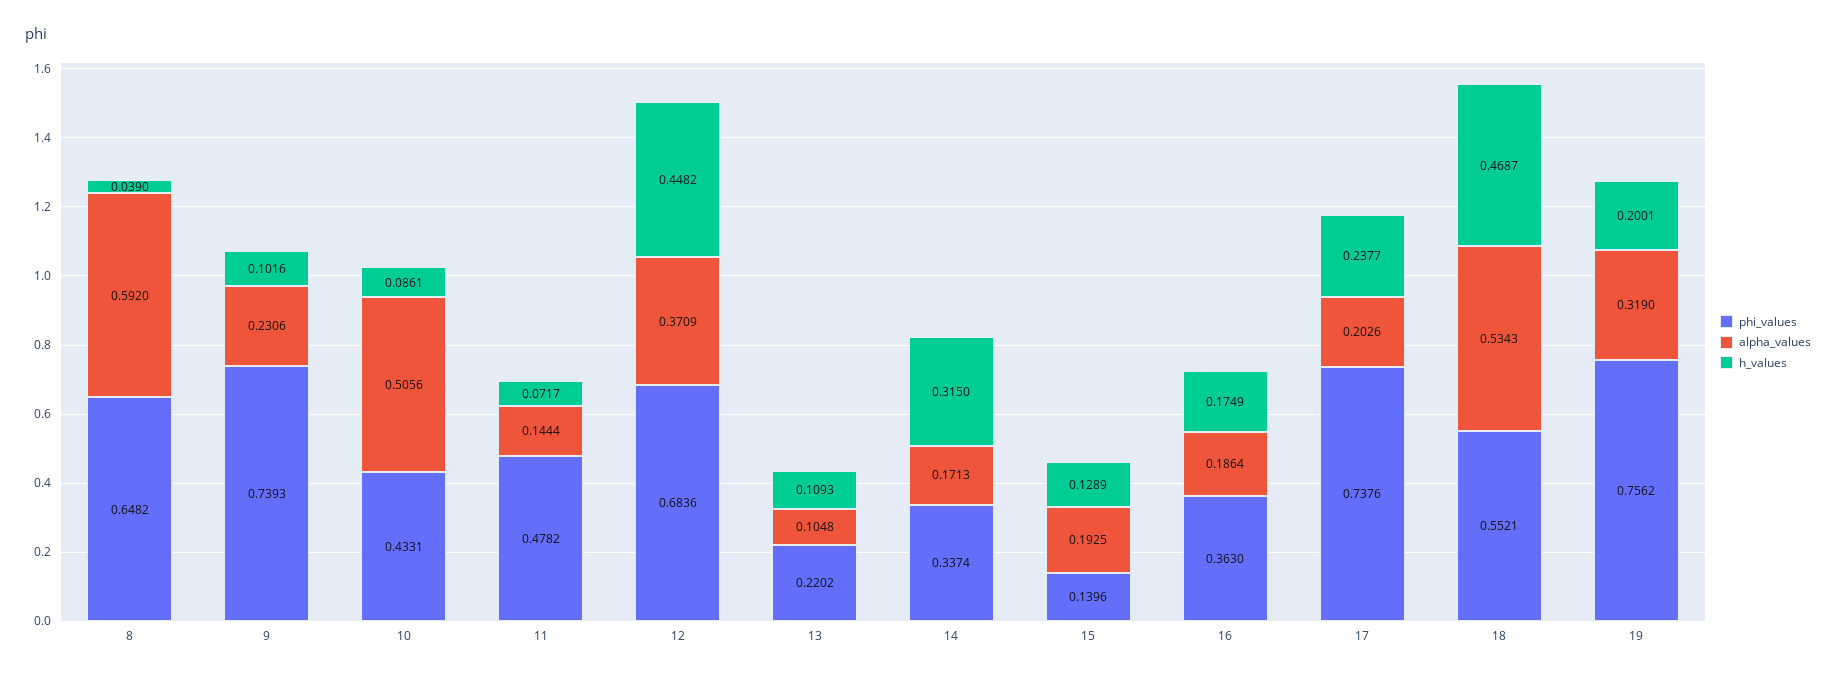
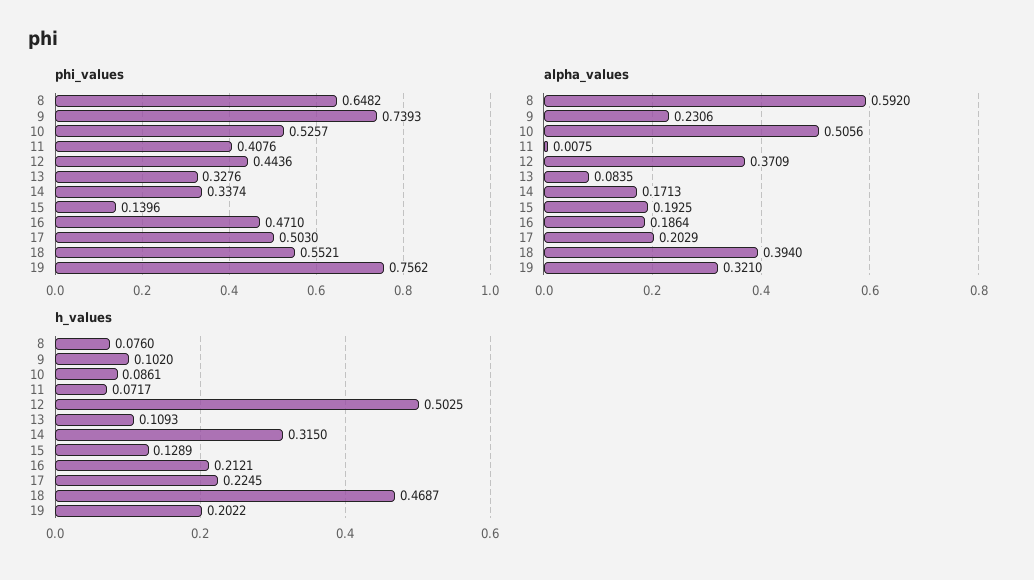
  {
    "phi_values": {
      "8": 0.6482,
      "9": 0.7393,
-     "10": 0.4331,
+     "10": 0.5257,
-     "11": 0.4782,
+     "11": 0.4076,
-     "12": 0.6836,
+     "12": 0.4436,
-     "13": 0.2202,
+     "13": 0.3276,
      "14": 0.3374,
      "15": 0.1396,
-     "16": 0.363,
+     "16": 0.471,
-     "17": 0.7376,
+     "17": 0.503,
      "18": 0.5521,
      "19": 0.7562
    },
    "alpha_values": {
      "8": 0.592,
      "9": 0.2306,
      "10": 0.5056,
-     "11": 0.1444,
+     "11": 0.0075,
      "12": 0.3709,
-     "13": 0.1048,
+     "13": 0.0835,
      "14": 0.1713,
      "15": 0.1925,
      "16": 0.1864,
-     "17": 0.2026,
+     "17": 0.2029,
-     "18": 0.5343,
+     "18": 0.394,
-     "19": 0.319
+     "19": 0.321
    },
    "h_values": {
-     "8": 0.039,
+     "8": 0.076,
-     "9": 0.1016,
+     "9": 0.102,
      "10": 0.0861,
      "11": 0.0717,
-     "12": 0.4482,
+     "12": 0.5025,
      "13": 0.1093,
      "14": 0.315,
      "15": 0.1289,
-     "16": 0.1749,
+     "16": 0.2121,
-     "17": 0.2377,
+     "17": 0.2245,
      "18": 0.4687,
-     "19": 0.2001
+     "19": 0.2022
    }
  }

